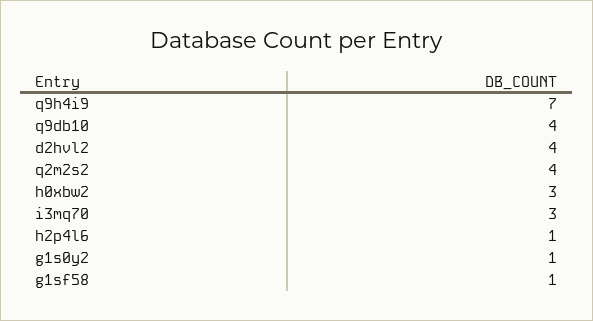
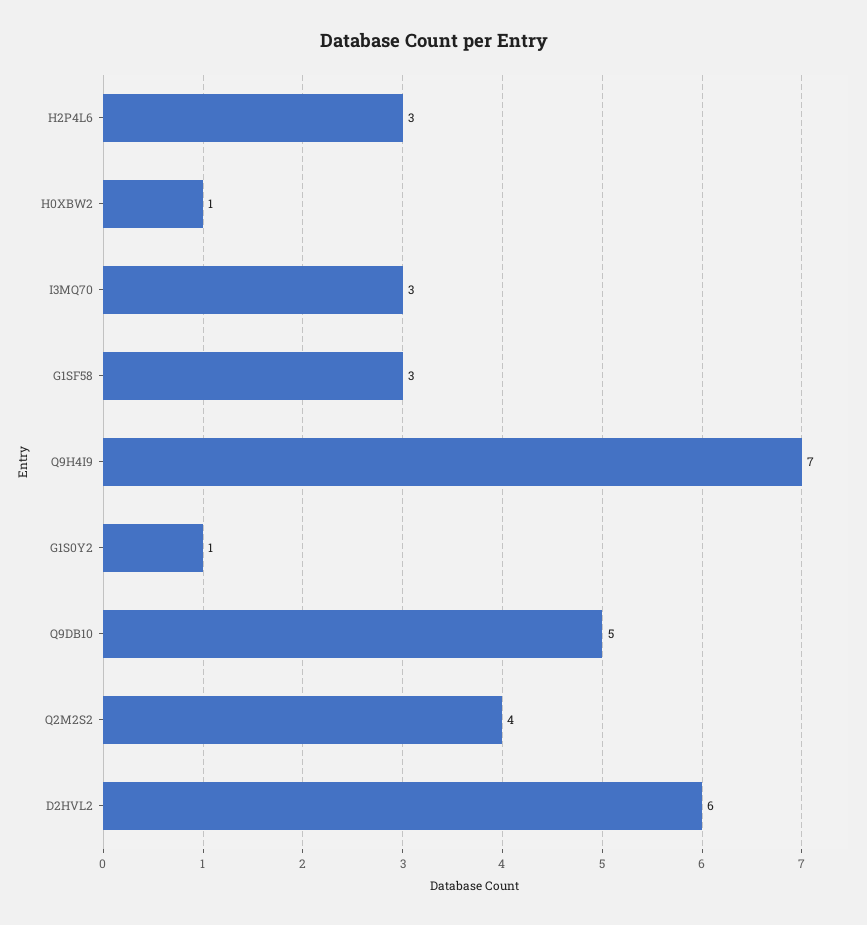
  {
    "q9h4i9": 7,
-   "q9db10": 4,
+   "q9db10": 5,
-   "d2hvl2": 4,
+   "d2hvl2": 6,
    "q2m2s2": 4,
-   "h0xbw2": 3,
+   "h0xbw2": 1,
    "i3mq70": 3,
-   "h2p4l6": 1,
+   "h2p4l6": 3,
    "g1s0y2": 1,
-   "g1sf58": 1
+   "g1sf58": 3
  }

